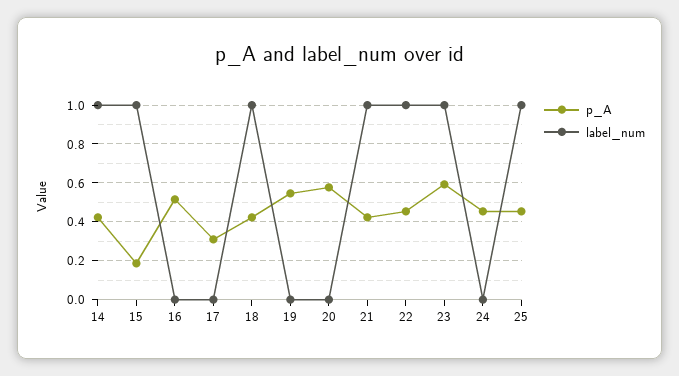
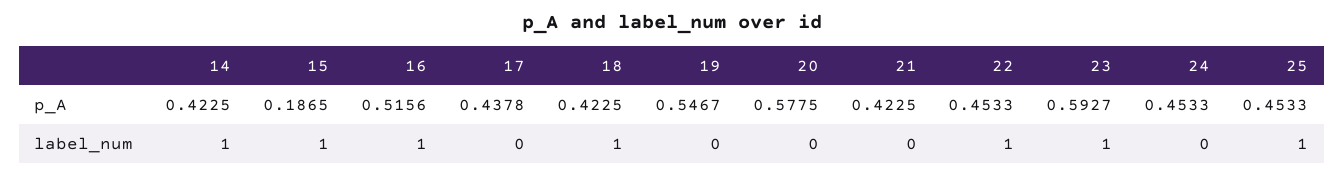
  {
    "p_A": {
      "14": 0.4225,
      "15": 0.1865,
      "16": 0.5156,
-     "17": 0.3,
+     "17": 0.4378,
      "18": 0.4225,
      "19": 0.5467,
      "20": 0.5775,
      "21": 0.4225,
      "22": 0.4533,
      "23": 0.5927,
      "24": 0.4533,
      "25": 0.4533
    },
    "label_num": {
      "14": 1,
      "15": 1,
-     "16": 0,
+     "16": 1,
      "17": 0,
      "18": 1,
      "19": 0,
      "20": 0,
-     "21": 1,
+     "21": 0,
      "22": 1,
      "23": 1,
      "24": 0,
      "25": 1
    }
  }

